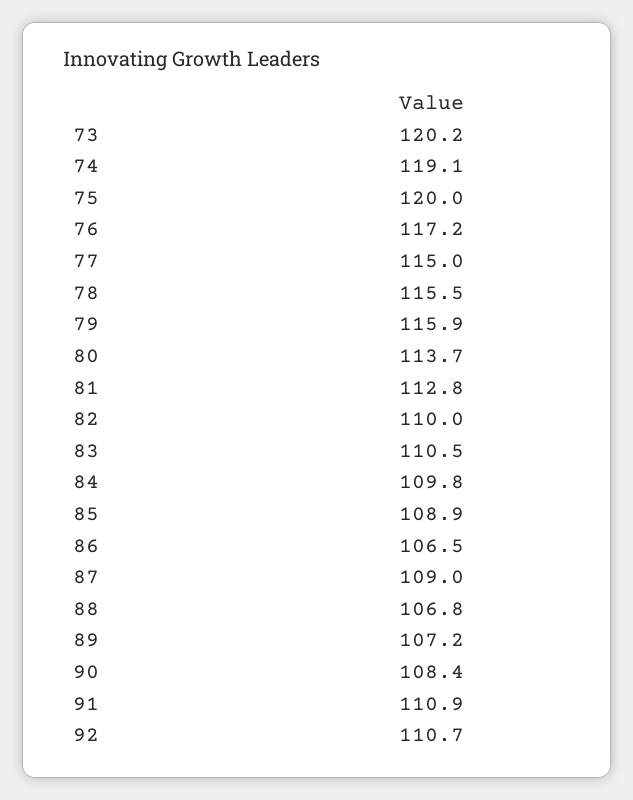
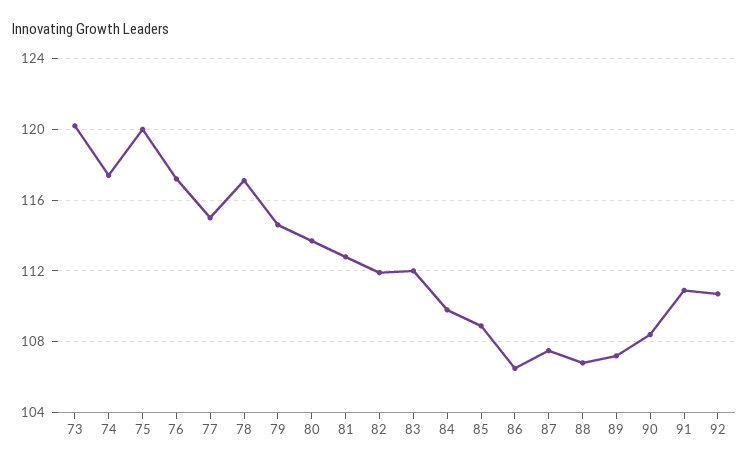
  {
    "73": 120.2,
-   "74": 119.1,
+   "74": 117.5,
    "75": 120,
    "76": 117.2,
    "77": 115,
-   "78": 115.5,
+   "78": 117,
-   "79": 115.9,
+   "79": 114.5,
    "80": 113.7,
    "81": 112.8,
-   "82": 110,
+   "82": 112,
-   "83": 110.5,
+   "83": 112,
    "84": 109.8,
    "85": 108.9,
    "86": 106.5,
-   "87": 109,
+   "87": 107.5,
    "88": 106.8,
    "89": 107.2,
    "90": 108.4,
    "91": 110.9,
    "92": 110.7
  }

